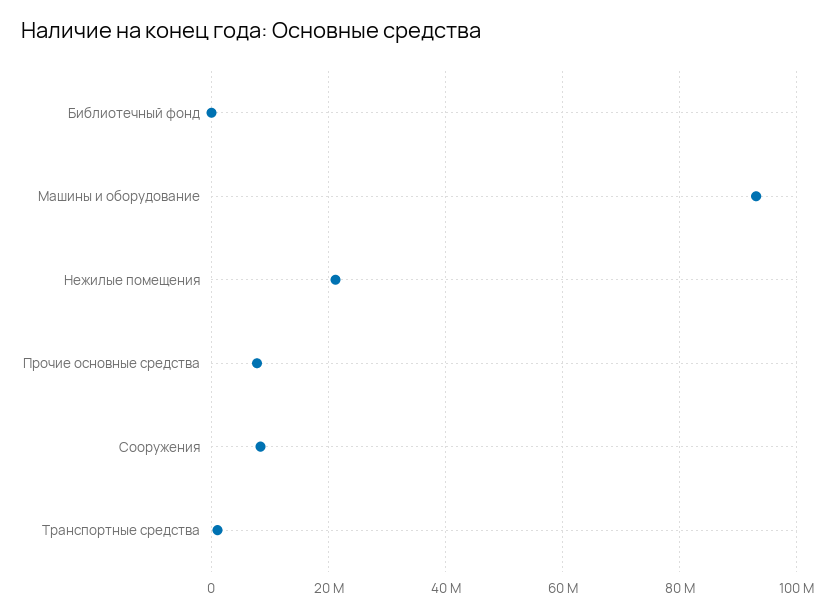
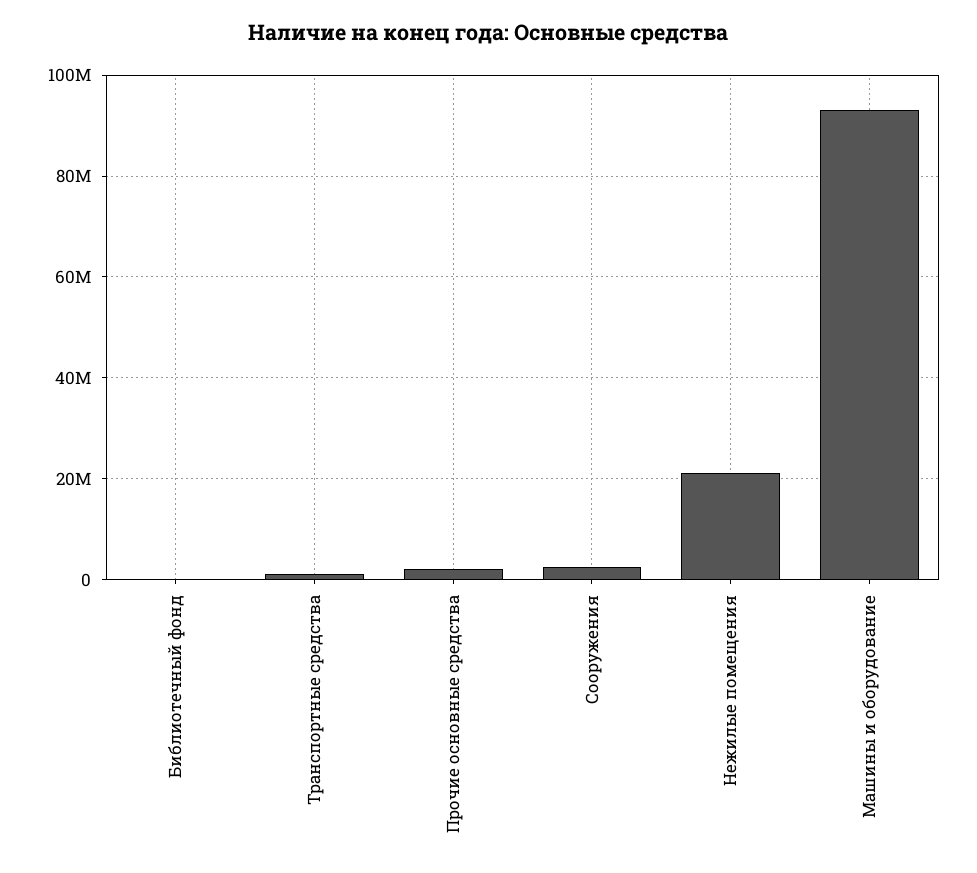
  {
    "Библиотечный фонд": 0,
    "Машины и оборудование": 94000000,
    "Нежилые помещения": 22000000,
-   "Прочие основные средства": 8000000,
+   "Прочие основные средства": 2000000,
-   "Сооружения": 8000000,
+   "Сооружения": 2000000,
    "Транспортные средства": 2000000
  }

